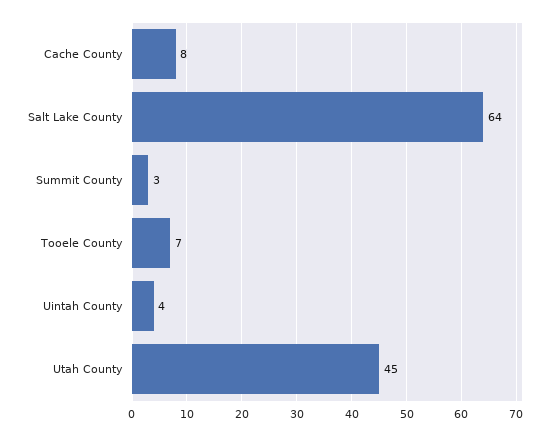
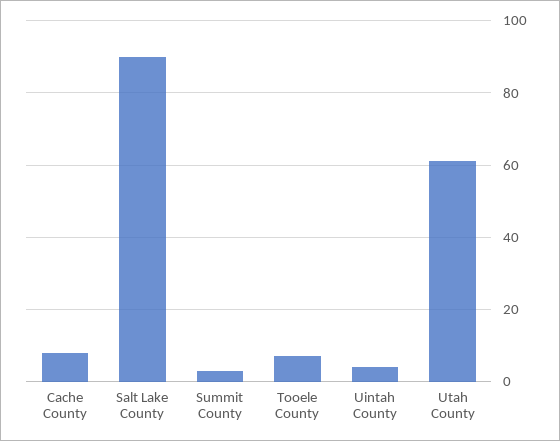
  {
    "Cache County": 8,
-   "Salt Lake County": 64,
+   "Salt Lake County": 90,
    "Summit County": 3,
    "Tooele County": 7,
    "Uintah County": 4,
-   "Utah County": 45
+   "Utah County": 60
  }

